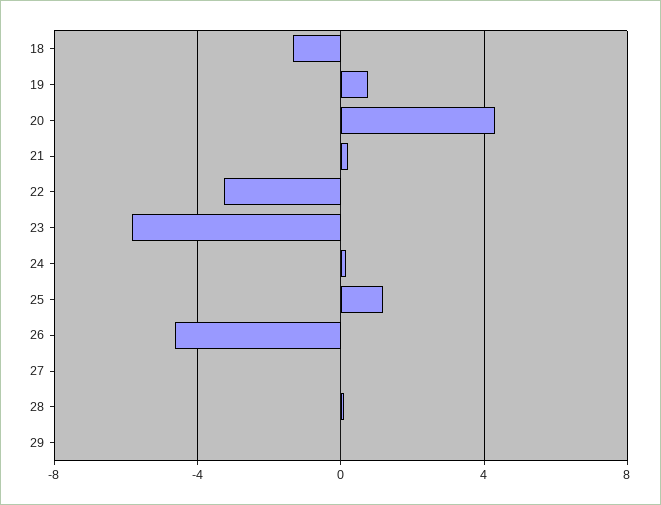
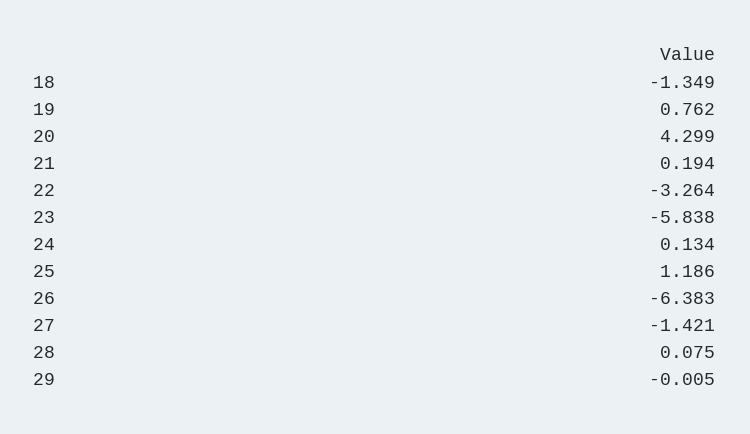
  {
    "18": -1.349,
    "19": 0.762,
    "20": 4.299,
    "21": 0.194,
    "22": -3.264,
    "23": -5.838,
    "24": 0.134,
    "25": 1.186,
-   "26": -4.5,
+   "26": -6.383,
-   "27": 0,
+   "27": -1.421,
    "28": 0.075,
    "29": -0.005
  }

